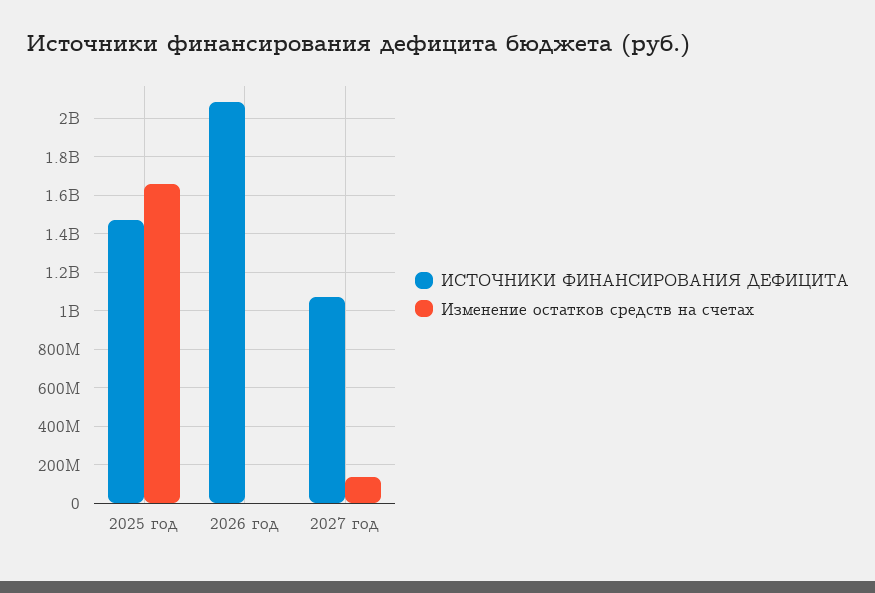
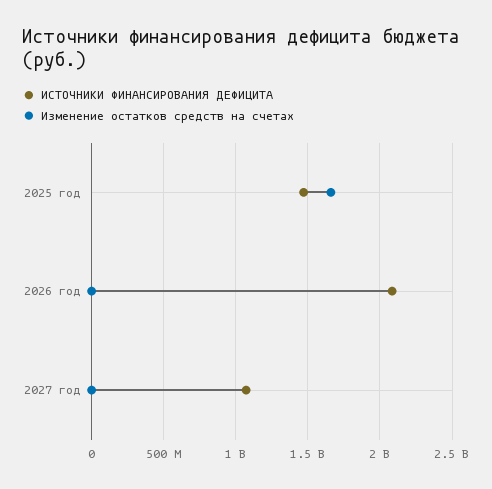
  {
    "ИСТОЧНИКИ ФИНАНСИРОВАНИЯ ДЕФИЦИТА": {
      "2025 год": 1450000000,
      "2026 год": 2100000000,
      "2027 год": 1050000000
    },
    "Изменение остатков средств на счетах": {
      "2025 год": 1650000000,
      "2026 год": 0,
-     "2027 год": 150000000
+     "2027 год": 0
    }
  }

